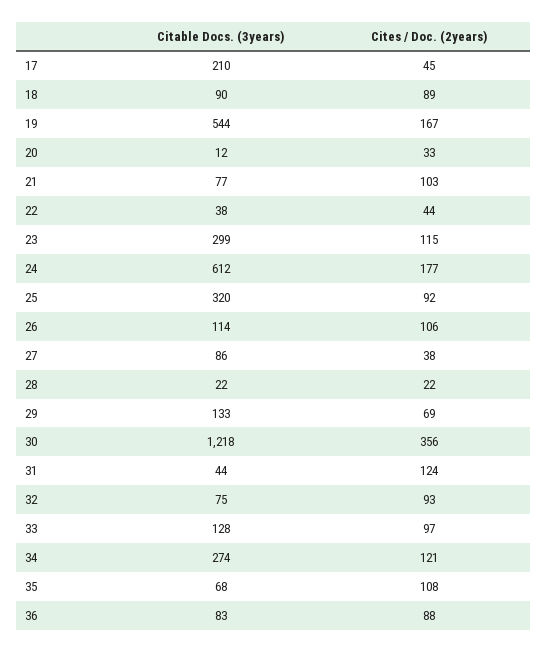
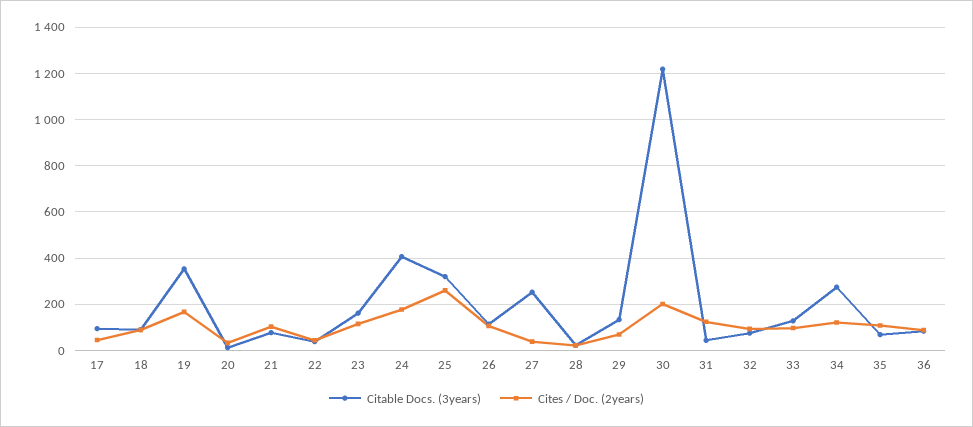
  {
    "Citable Docs. (3years)": {
-     "17": 210,
+     "17": 100,
      "18": 90,
-     "19": 544,
+     "19": 350,
      "20": 12,
      "21": 77,
      "22": 38,
-     "23": 299,
+     "23": 150,
-     "24": 612,
+     "24": 400,
      "25": 320,
      "26": 114,
-     "27": 86,
+     "27": 250,
      "28": 22,
      "29": 133,
      "30": 1218,
      "31": 44,
      "32": 75,
      "33": 128,
      "34": 274,
      "35": 68,
      "36": 83
    },
    "Cites / Doc. (2years)": {
      "17": 45,
      "18": 89,
      "19": 167,
      "20": 33,
      "21": 103,
      "22": 44,
      "23": 115,
      "24": 177,
-     "25": 92,
+     "25": 250,
      "26": 106,
      "27": 38,
      "28": 22,
      "29": 69,
-     "30": 356,
+     "30": 200,
      "31": 124,
      "32": 93,
      "33": 97,
      "34": 121,
      "35": 108,
      "36": 88
    }
  }

